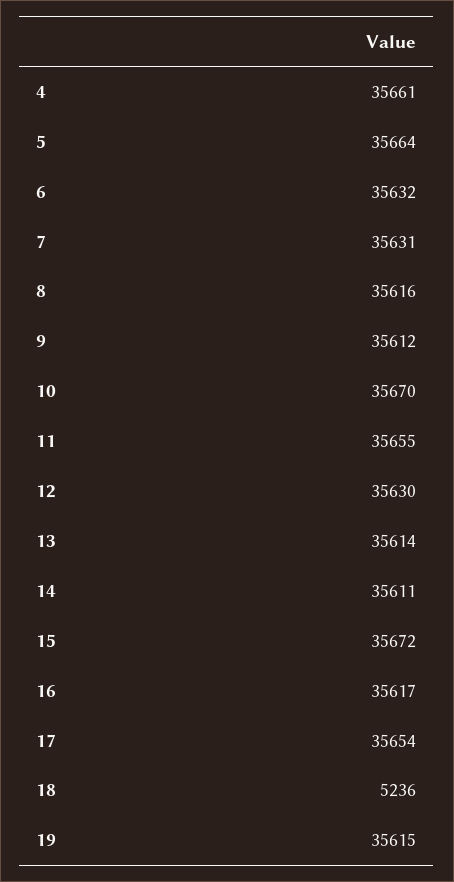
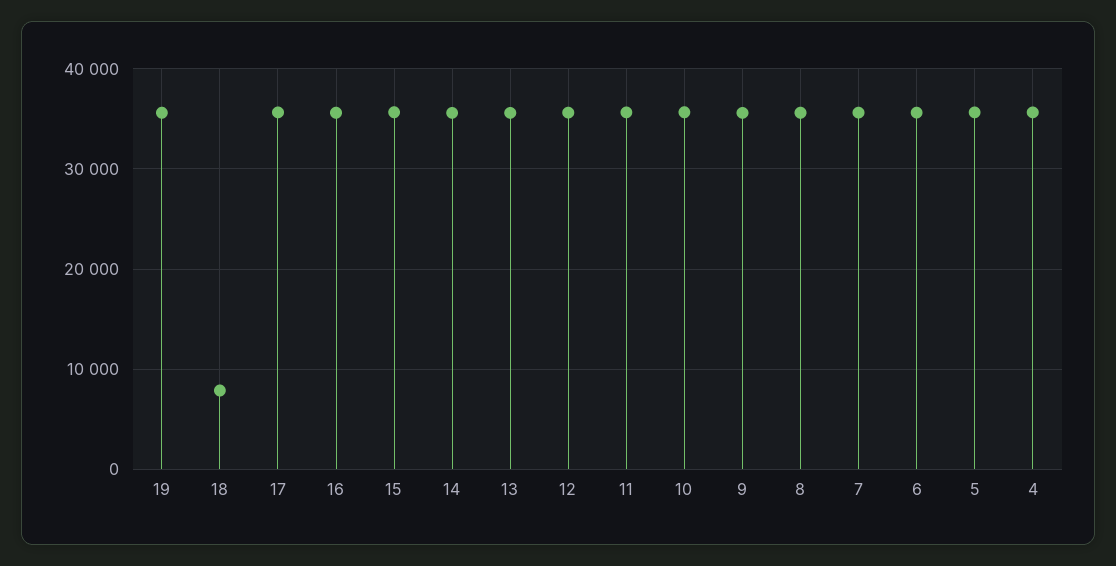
  {
    "4": 35661,
    "5": 35664,
    "6": 35632,
    "7": 35631,
    "8": 35616,
    "9": 35612,
    "10": 35670,
    "11": 35655,
    "12": 35630,
    "13": 35614,
    "14": 35611,
    "15": 35672,
    "16": 35617,
    "17": 35654,
-   "18": 5236,
+   "18": 8000,
    "19": 35615
  }

